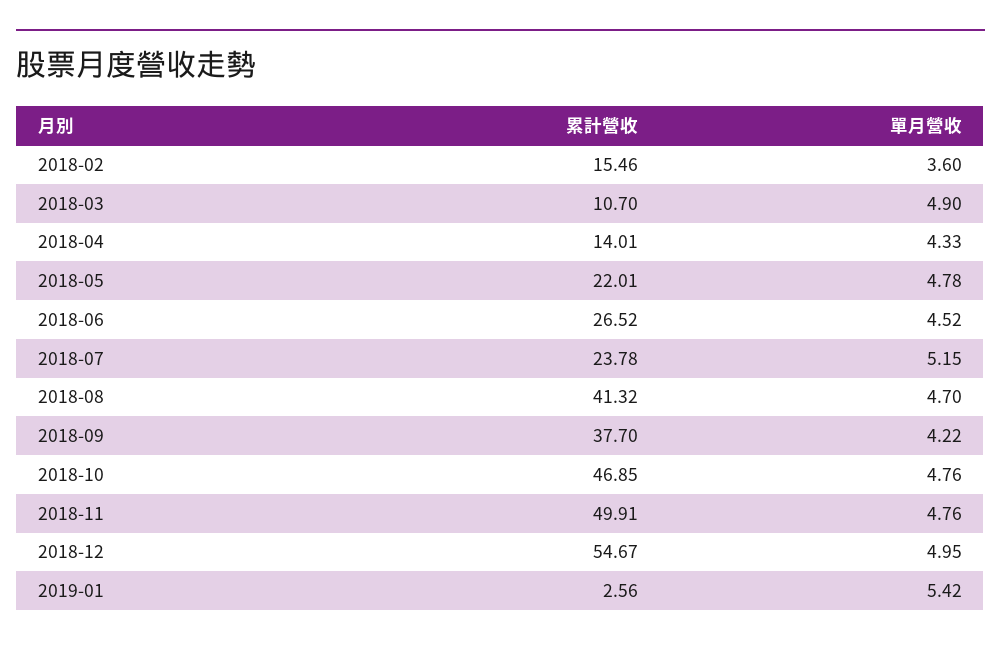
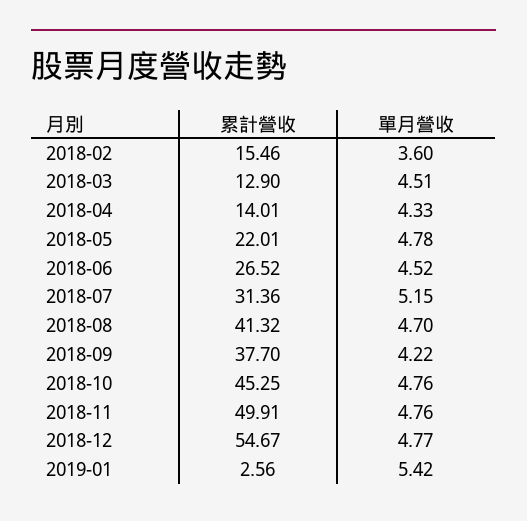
  {
    "累計營收": {
      "2018-02": 15.46,
-     "2018-03": 10.7,
+     "2018-03": 12.9,
      "2018-04": 14.01,
      "2018-05": 22.01,
      "2018-06": 26.52,
-     "2018-07": 23.78,
+     "2018-07": 31.36,
      "2018-08": 41.32,
      "2018-09": 37.7,
-     "2018-10": 46.85,
+     "2018-10": 45.25,
      "2018-11": 49.91,
      "2018-12": 54.67,
      "2019-01": 2.56
    },
    "單月營收": {
      "2018-02": 3.6,
-     "2018-03": 4.9,
+     "2018-03": 4.51,
      "2018-04": 4.33,
      "2018-05": 4.78,
      "2018-06": 4.52,
      "2018-07": 5.15,
      "2018-08": 4.7,
      "2018-09": 4.22,
      "2018-10": 4.76,
      "2018-11": 4.76,
-     "2018-12": 4.95,
+     "2018-12": 4.77,
      "2019-01": 5.42
    }
  }

